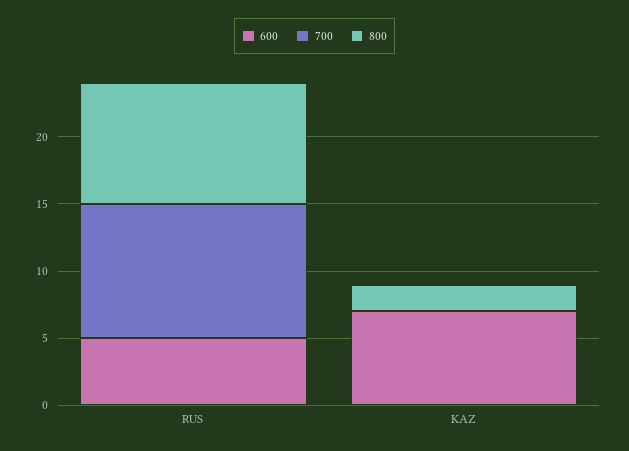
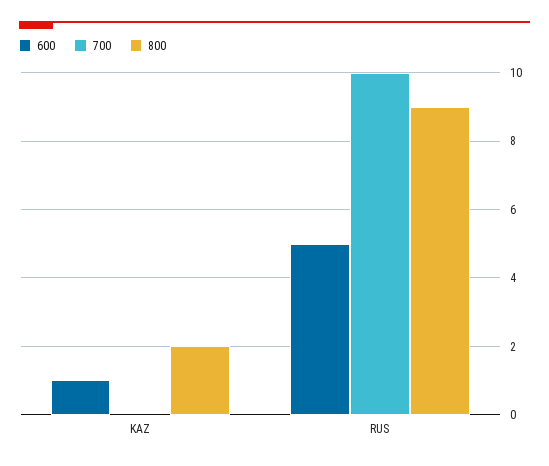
  {
    "600": {
      "RUS": 5,
-     "KAZ": 7
+     "KAZ": 1
    },
    "700": {
      "RUS": 10,
      "KAZ": 0
    },
    "800": {
      "RUS": 9,
      "KAZ": 2
    }
  }

